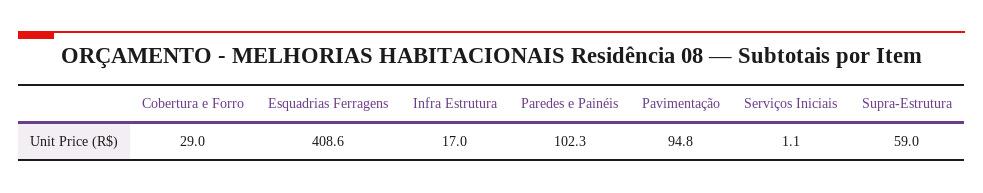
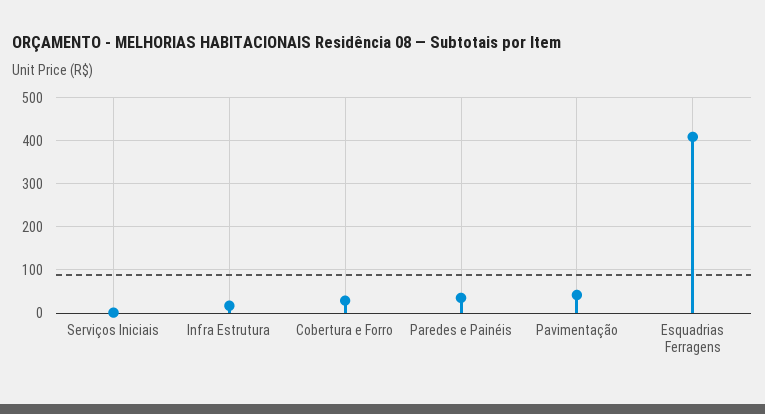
  {
    "Cobertura e Forro": 29,
    "Esquadrias Ferragens": 408.6,
    "Infra Estrutura": 17,
-   "Paredes e Painéis": 102.3,
+   "Paredes e Painéis": 40,
-   "Pavimentação": 94.8,
+   "Pavimentação": 40,
-   "Serviços Iniciais": 1.1,
+   "Serviços Iniciais": 1.1
-   "Supra-Estrutura": 59
  }

